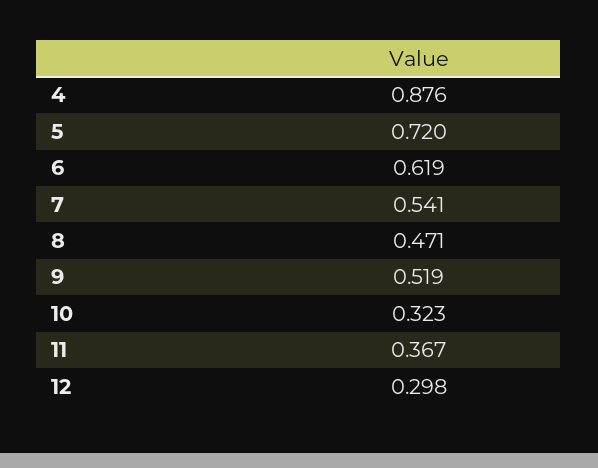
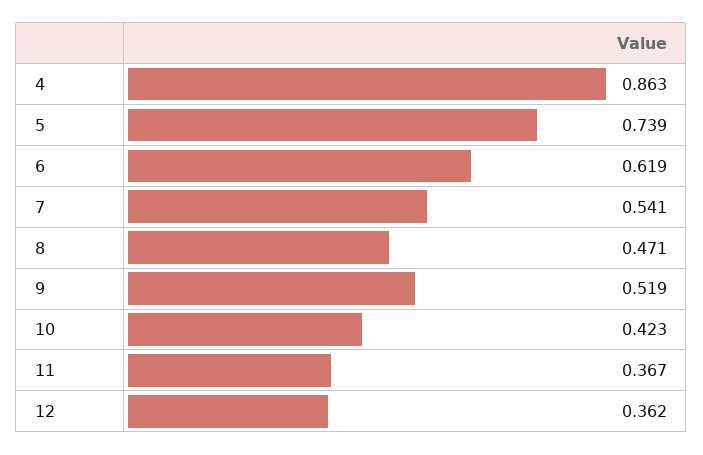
  {
-   "4": 0.876,
+   "4": 0.863,
-   "5": 0.72,
+   "5": 0.739,
    "6": 0.619,
    "7": 0.541,
    "8": 0.471,
    "9": 0.519,
-   "10": 0.323,
+   "10": 0.423,
    "11": 0.367,
-   "12": 0.298
+   "12": 0.362
  }

